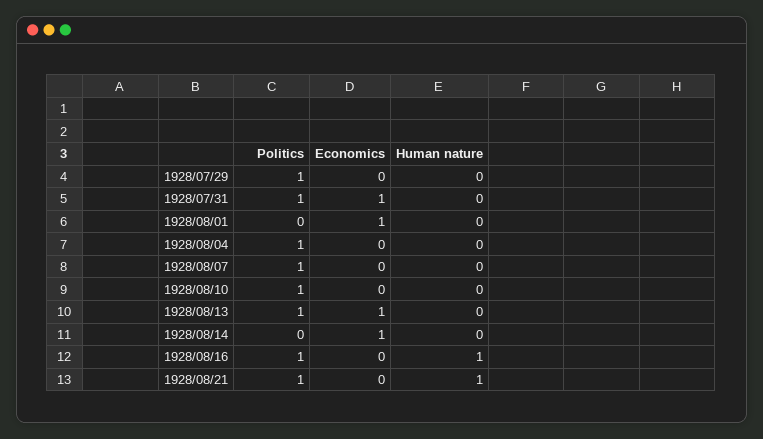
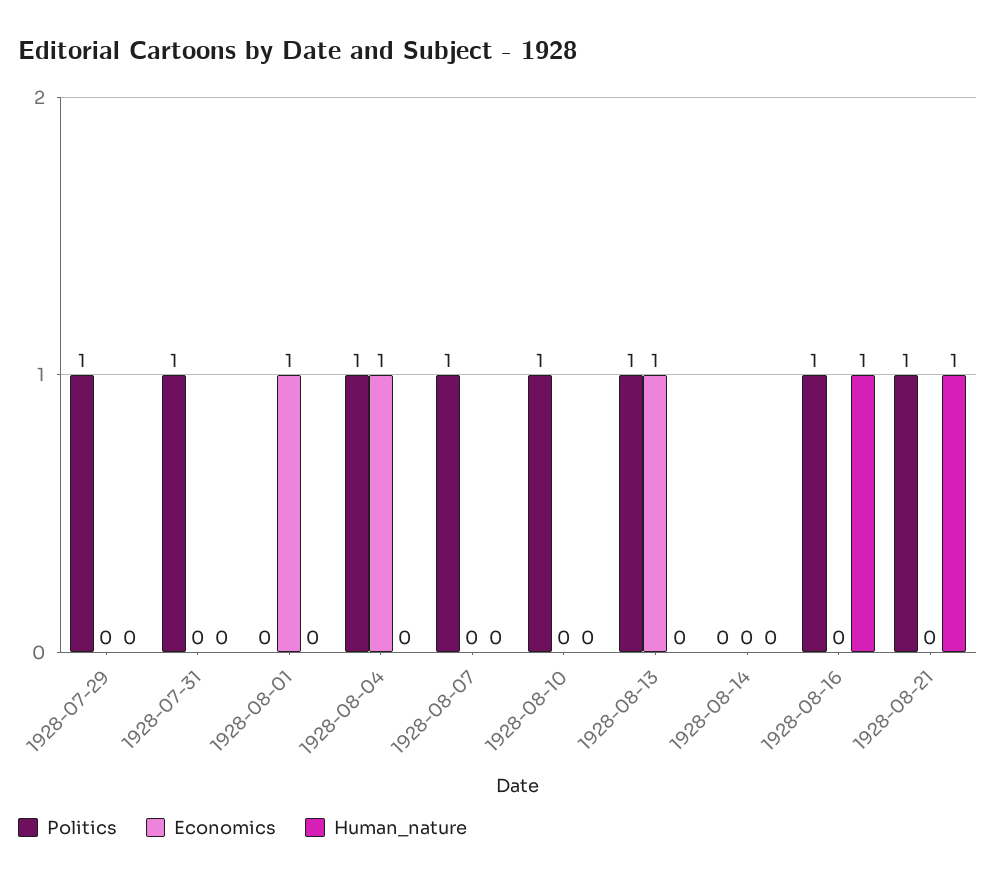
  {
    "Politics": {
      "1928/07/29": 1,
      "1928/07/31": 1,
      "1928/08/01": 0,
      "1928/08/04": 1,
      "1928/08/07": 1,
      "1928/08/10": 1,
      "1928/08/13": 1,
      "1928/08/14": 0,
      "1928/08/16": 1,
      "1928/08/21": 1
    },
    "Economics": {
      "1928/07/29": 0,
-     "1928/07/31": 1,
+     "1928/07/31": 0,
      "1928/08/01": 1,
-     "1928/08/04": 0,
+     "1928/08/04": 1,
      "1928/08/07": 0,
      "1928/08/10": 0,
      "1928/08/13": 1,
-     "1928/08/14": 1,
+     "1928/08/14": 0,
      "1928/08/16": 0,
      "1928/08/21": 0
    },
    "Human nature": {
      "1928/07/29": 0,
      "1928/07/31": 0,
      "1928/08/01": 0,
      "1928/08/04": 0,
      "1928/08/07": 0,
      "1928/08/10": 0,
      "1928/08/13": 0,
      "1928/08/14": 0,
      "1928/08/16": 1,
      "1928/08/21": 1
    }
  }

